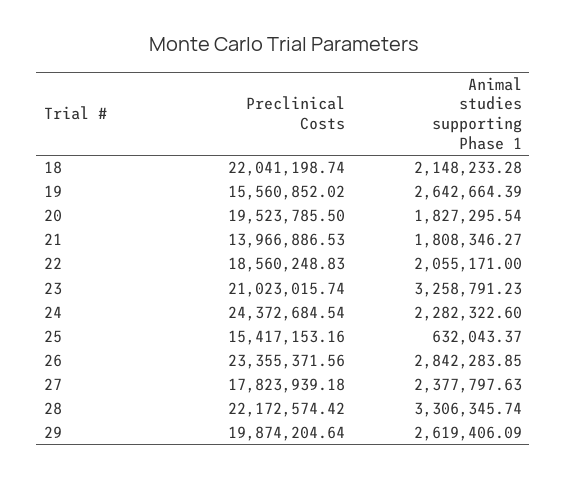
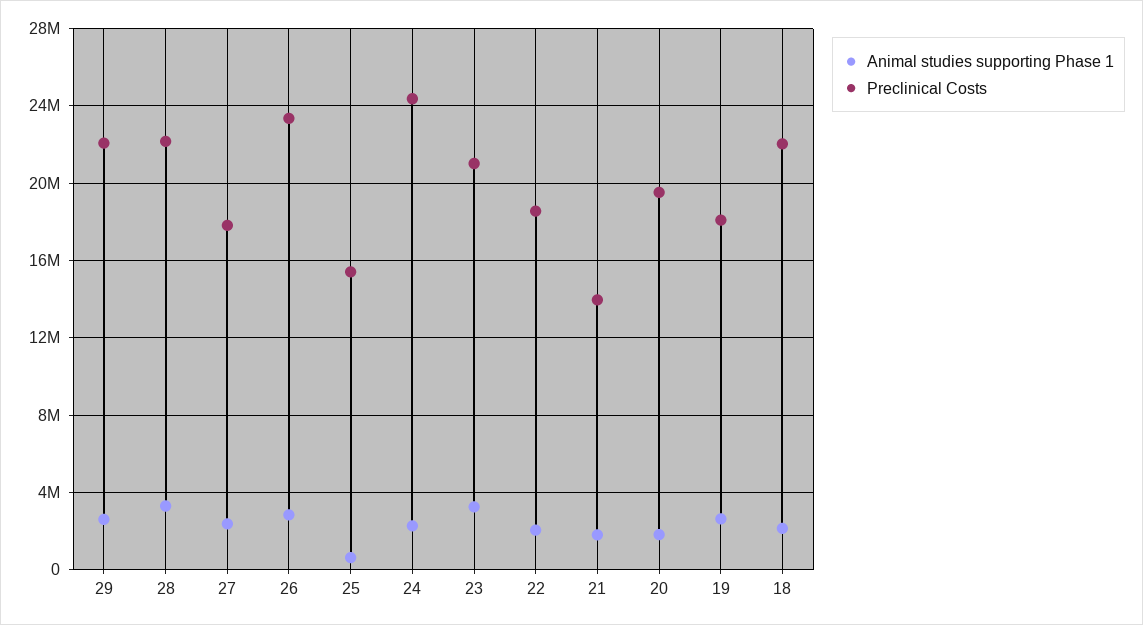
  {
    "Preclinical Costs": {
      "18": 22041198.74,
-     "19": 15560852.02,
+     "19": 18000000,
      "20": 19523785.5,
      "21": 13966886.53,
      "22": 18560248.83,
      "23": 21023015.74,
      "24": 24372684.54,
      "25": 15417153.16,
      "26": 23355371.56,
      "27": 17823939.18,
      "28": 22172574.42,
-     "29": 19874204.64
+     "29": 22000000
    },
    "Animal studies supporting Phase 1": {
      "18": 2148233.28,
      "19": 2642664.39,
      "20": 1827295.54,
      "21": 1808346.27,
      "22": 2055171,
      "23": 3258791.23,
      "24": 2282322.6,
      "25": 632043.37,
      "26": 2842283.85,
      "27": 2377797.63,
      "28": 3306345.74,
      "29": 2619406.09
    }
  }

